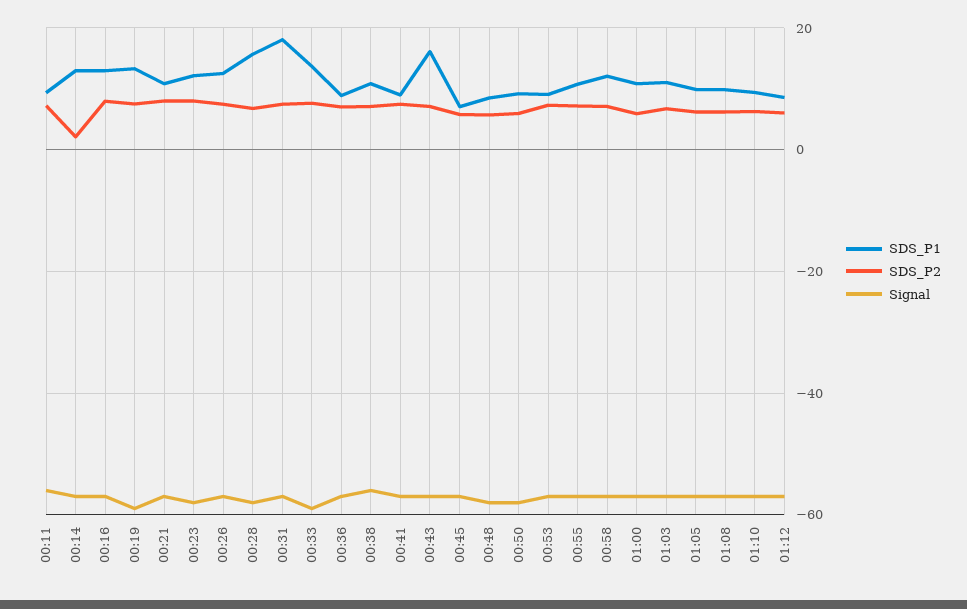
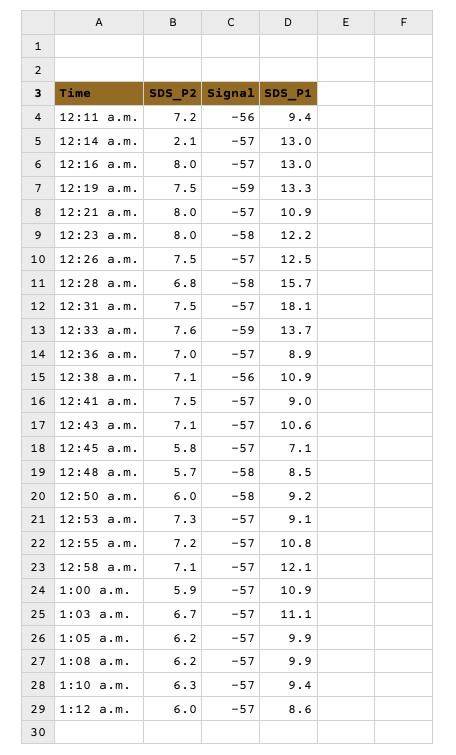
  {
    "SDS_P1": {
      "00:11": 9.4,
      "00:14": 13,
      "00:16": 13,
      "00:19": 13.3,
      "00:21": 10.9,
      "00:23": 12.2,
      "00:26": 12.5,
      "00:28": 15.7,
      "00:31": 18.1,
      "00:33": 13.7,
      "00:36": 8.9,
      "00:38": 10.9,
      "00:41": 9,
-     "00:43": 16,
+     "00:43": 10.6,
      "00:45": 7.1,
      "00:48": 8.5,
      "00:50": 9.2,
      "00:53": 9.1,
      "00:55": 10.8,
      "00:58": 12.1,
      "01:00": 10.9,
      "01:03": 11.1,
      "01:05": 9.9,
      "01:08": 9.9,
      "01:10": 9.4,
      "01:12": 8.6
    },
    "SDS_P2": {
      "00:11": 7.2,
      "00:14": 2.1,
      "00:16": 8,
      "00:19": 7.5,
      "00:21": 8,
      "00:23": 8,
      "00:26": 7.5,
      "00:28": 6.8,
      "00:31": 7.5,
      "00:33": 7.6,
      "00:36": 7,
      "00:38": 7.1,
      "00:41": 7.5,
      "00:43": 7.1,
      "00:45": 5.8,
      "00:48": 5.7,
      "00:50": 6,
      "00:53": 7.3,
      "00:55": 7.2,
      "00:58": 7.1,
      "01:00": 5.9,
      "01:03": 6.7,
      "01:05": 6.2,
      "01:08": 6.2,
      "01:10": 6.3,
      "01:12": 6
    },
    "Signal": {
      "00:11": -56,
      "00:14": -57,
      "00:16": -57,
      "00:19": -59,
      "00:21": -57,
      "00:23": -58,
      "00:26": -57,
      "00:28": -58,
      "00:31": -57,
      "00:33": -59,
      "00:36": -57,
      "00:38": -56,
      "00:41": -57,
      "00:43": -57,
      "00:45": -57,
      "00:48": -58,
      "00:50": -58,
      "00:53": -57,
      "00:55": -57,
      "00:58": -57,
      "01:00": -57,
      "01:03": -57,
      "01:05": -57,
      "01:08": -57,
      "01:10": -57,
      "01:12": -57
    }
  }

